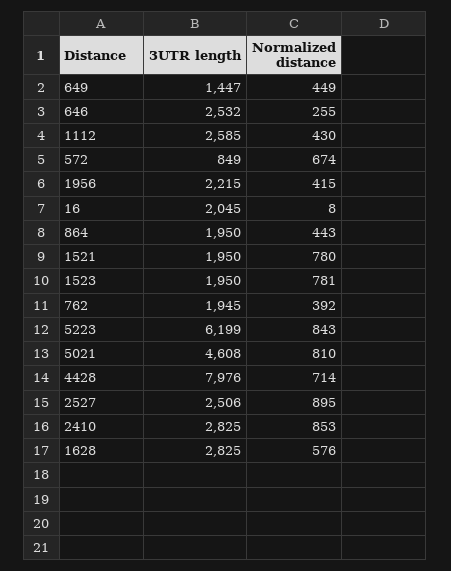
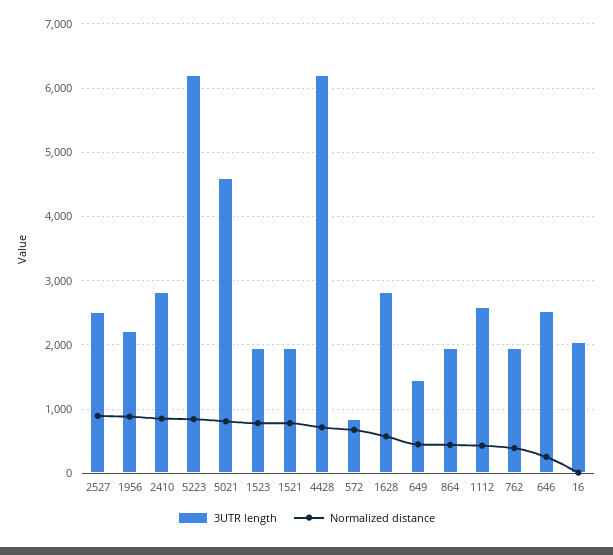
  {
    "3UTR length": {
      "649": 1447,
      "646": 2532,
      "1112": 2585,
      "572": 849,
      "1956": 2215,
      "16": 2045,
      "864": 1950,
      "1521": 1950,
      "1523": 1950,
      "762": 1945,
      "5223": 6199,
      "5021": 4608,
-     "4428": 7976,
+     "4428": 6200,
      "2527": 2506,
      "2410": 2825,
      "1628": 2825
    },
    "Normalized distance": {
      "649": 449,
      "646": 255,
      "1112": 430,
      "572": 674,
-     "1956": 415,
+     "1956": 900,
      "16": 8,
      "864": 443,
      "1521": 780,
      "1523": 781,
      "762": 392,
      "5223": 843,
      "5021": 810,
      "4428": 714,
      "2527": 895,
      "2410": 853,
      "1628": 576
    }
  }

